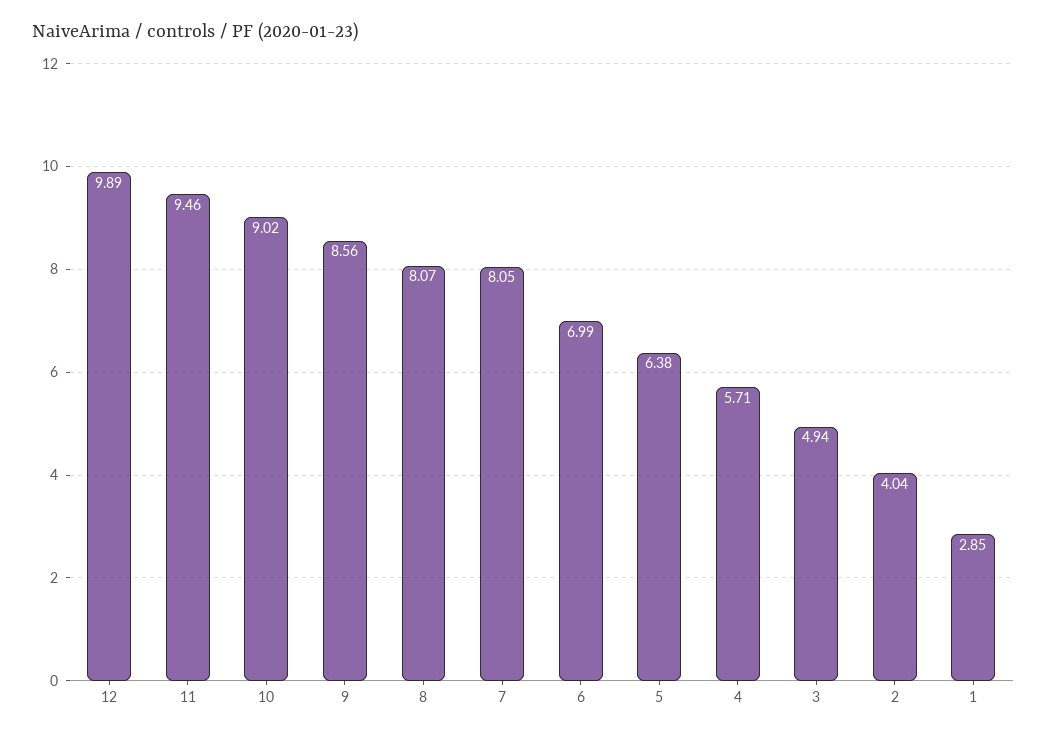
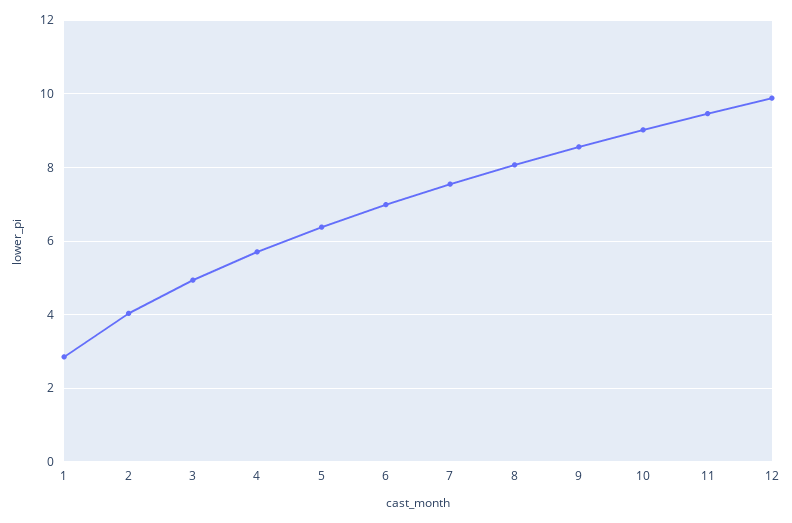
  {
    "12": 9.89,
    "11": 9.46,
    "10": 9.02,
    "9": 8.56,
    "8": 8.07,
-   "7": 8.05,
+   "7": 7.6,
    "6": 6.99,
    "5": 6.38,
    "4": 5.71,
    "3": 4.94,
    "2": 4.04,
    "1": 2.85
  }

